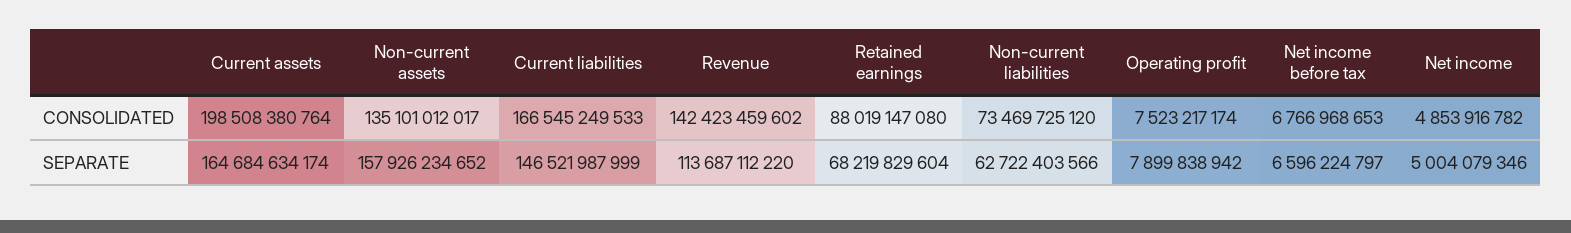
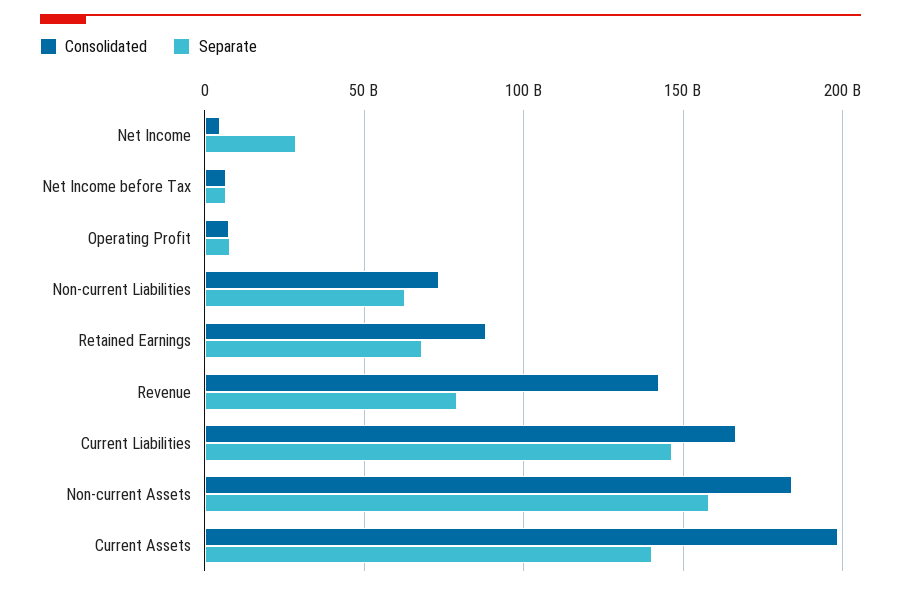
  {
    "CONSOLIDATED": {
      "Current assets": 198508380764,
-     "Non-current assets": 135101012017,
+     "Non-current assets": 185000000000,
      "Current liabilities": 166545249533,
      "Revenue": 142423459602,
      "Retained earnings": 88019147080,
      "Non-current liabilities": 73469725120,
      "Operating profit": 7523217174,
      "Net income before tax": 6766968653,
      "Net income": 4853916782
    },
    "SEPARATE": {
-     "Current assets": 164684634174,
+     "Current assets": 140000000000,
      "Non-current assets": 157926234652,
      "Current liabilities": 146521987999,
-     "Revenue": 113687112220,
+     "Revenue": 80000000000,
      "Retained earnings": 68219829604,
      "Non-current liabilities": 62722403566,
      "Operating profit": 7899838942,
      "Net income before tax": 6596224797,
-     "Net income": 5004079346
+     "Net income": 30000000000
    }
  }

